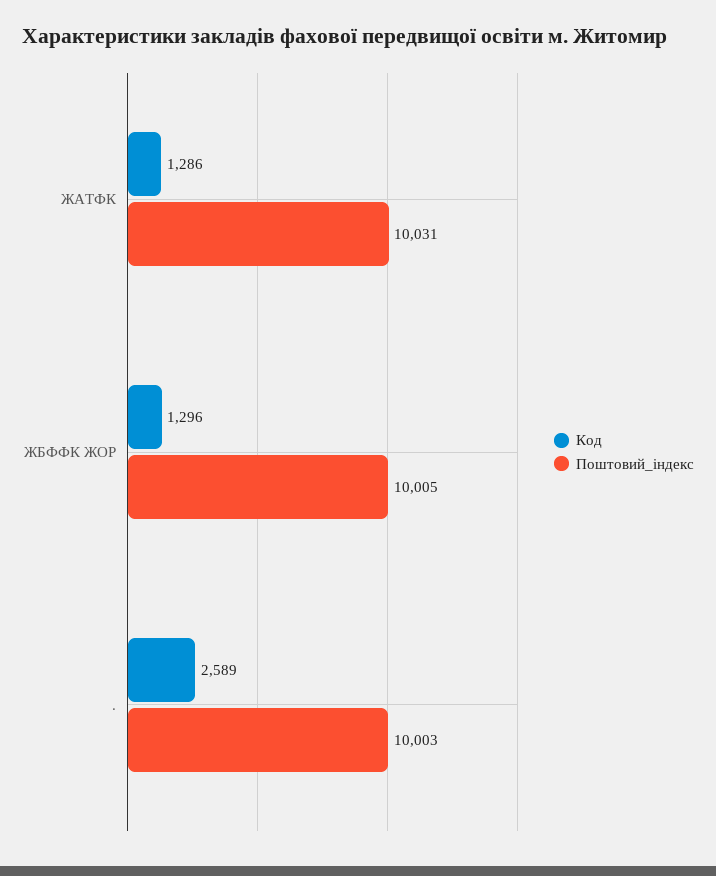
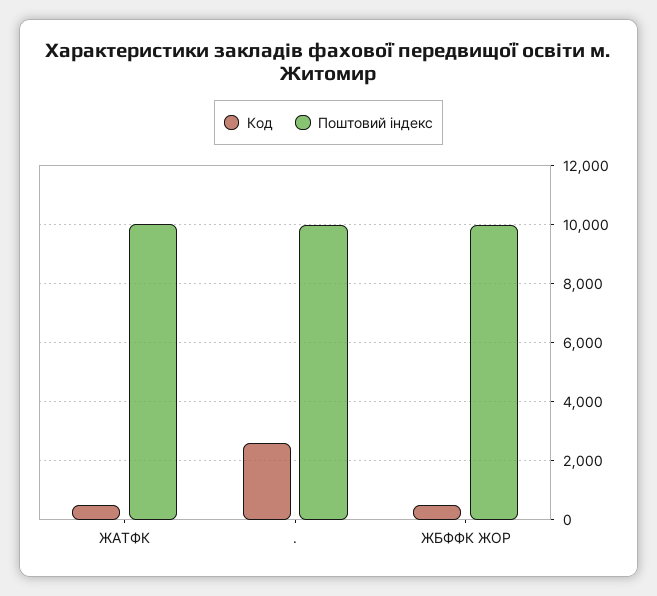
  {
    "Код": {
-     "ЖАТФК": 1286,
+     "ЖАТФК": 500,
-     "ЖБФФК ЖОР": 1296,
+     "ЖБФФК ЖОР": 500,
      ".": 2589
    },
    "Поштовий_індекс": {
      "ЖАТФК": 10031,
      "ЖБФФК ЖОР": 10005,
      ".": 10003
    }
  }

